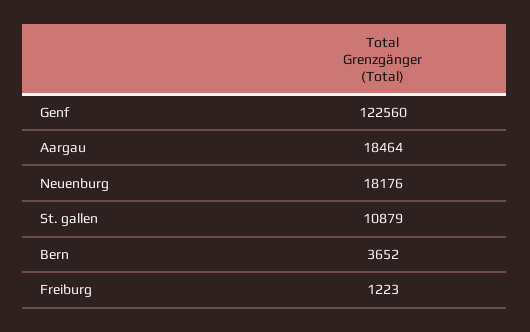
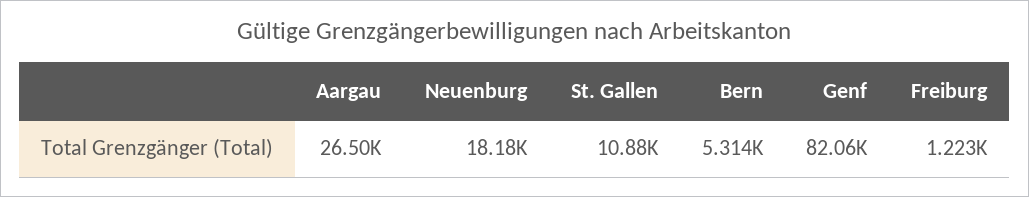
  {
-   "Genf": 122560,
+   "Genf": 82060,
-   "Aargau": 18464,
+   "Aargau": 26500,
    "Neuenburg": 18176,
    "St. gallen": 10879,
-   "Bern": 3652,
+   "Bern": 5314,
    "Freiburg": 1223
  }

